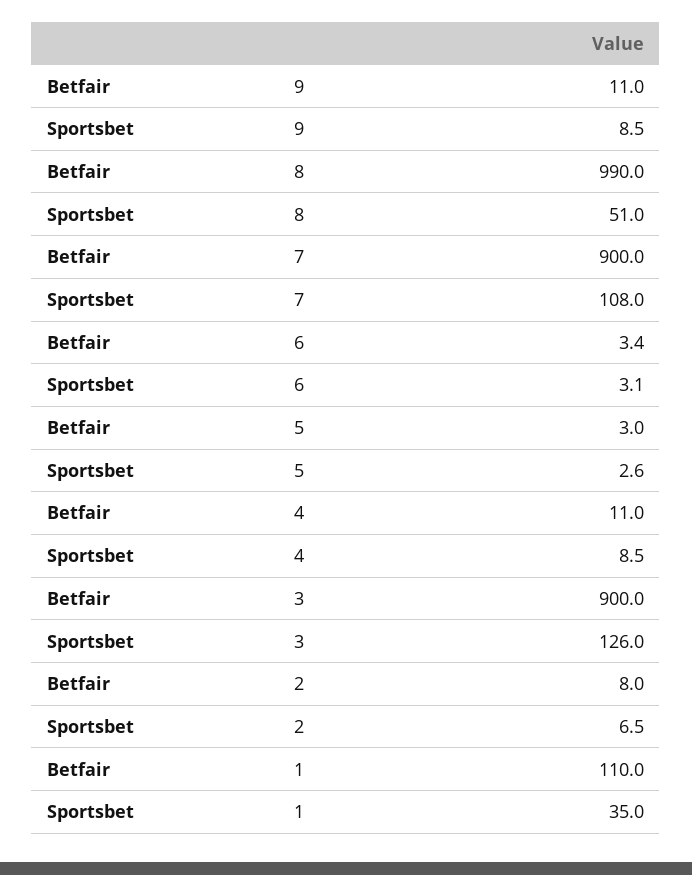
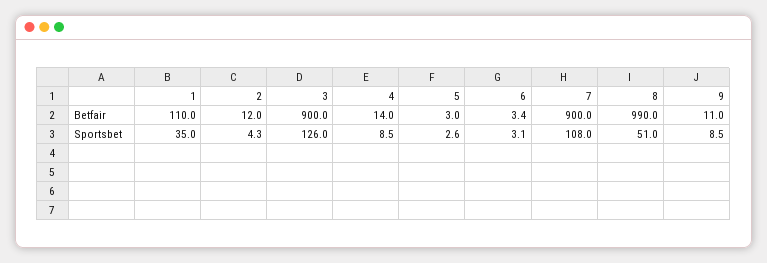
  {
    "Betfair": {
      "9": 11,
      "8": 990,
      "7": 900,
      "6": 3.4,
      "5": 3,
-     "4": 11,
+     "4": 14,
      "3": 900,
-     "2": 8,
+     "2": 12,
      "1": 110
    },
    "Sportsbet": {
      "9": 8.5,
      "8": 51,
      "7": 108,
      "6": 3.1,
      "5": 2.6,
      "4": 8.5,
      "3": 126,
-     "2": 6.5,
+     "2": 4.3,
      "1": 35
    }
  }

